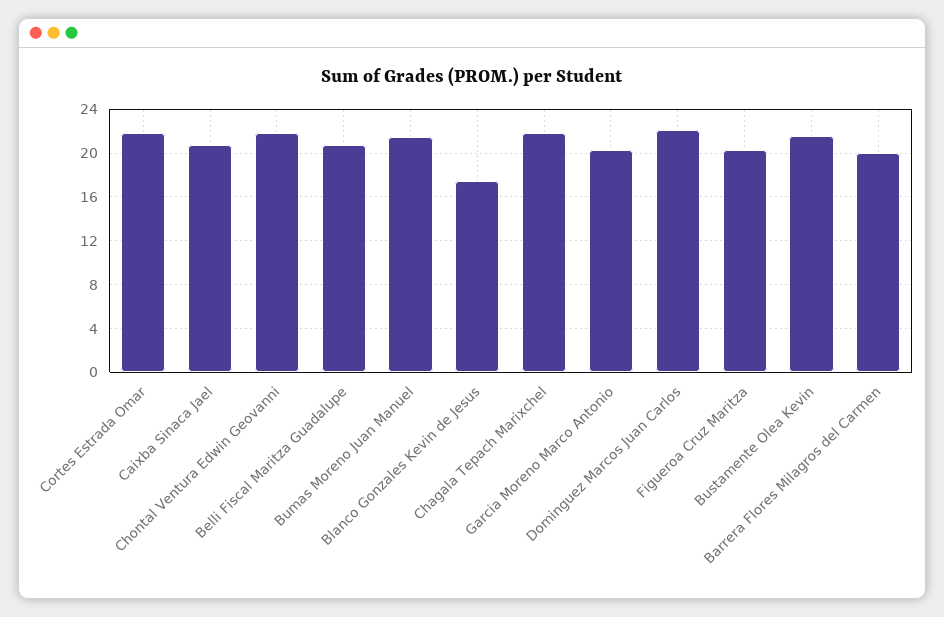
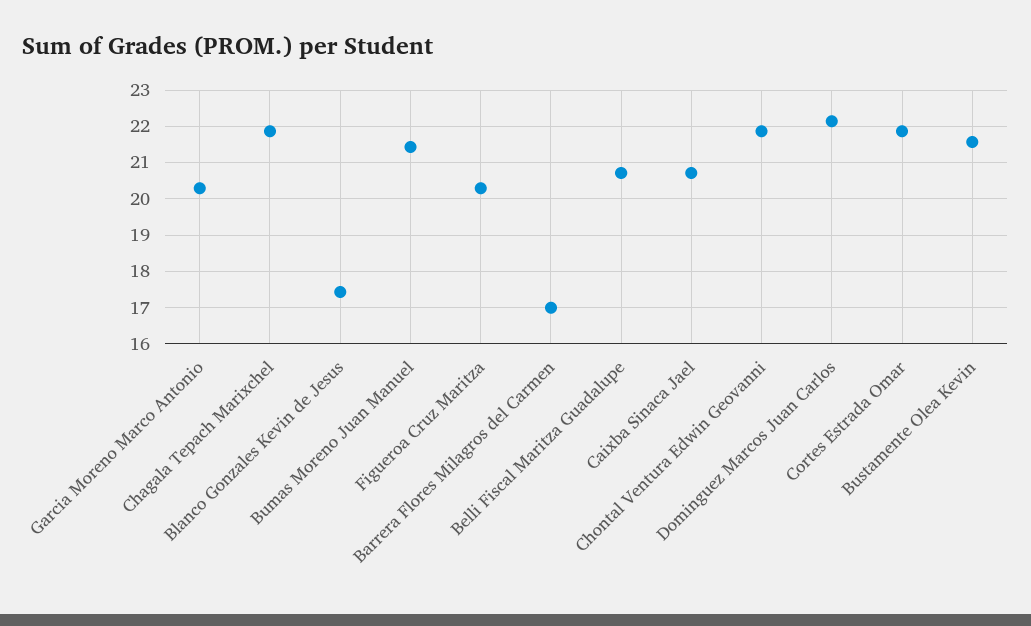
  {
    "Cortes Estrada Omar": 21.8,
    "Caixba Sinaca Jael": 20.8,
    "Chontal Ventura Edwin Geovanni": 21.8,
    "Belli Fiscal Maritza Guadalupe": 20.8,
    "Bumas Moreno Juan Manuel": 21.4,
    "Blanco Gonzales Kevin de Jesus": 17.4,
    "Chagala Tepach Marixchel": 21.8,
    "Garcia Moreno Marco Antonio": 20.2,
    "Dominguez Marcos Juan Carlos": 22.2,
    "Figueroa Cruz Maritza": 20.2,
    "Bustamente Olea Kevin": 21.6,
-   "Barrera Flores Milagros del Carmen": 20
+   "Barrera Flores Milagros del Carmen": 17
  }

